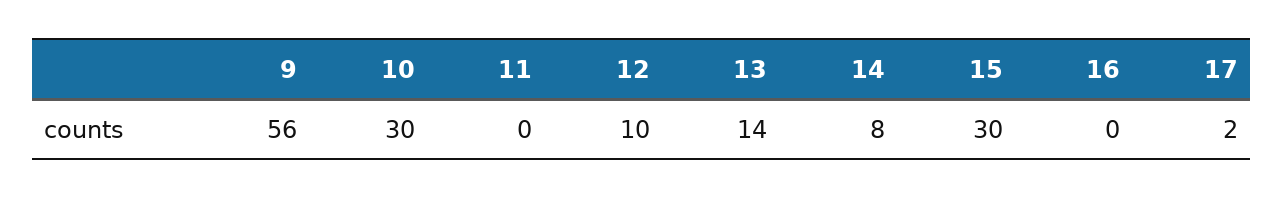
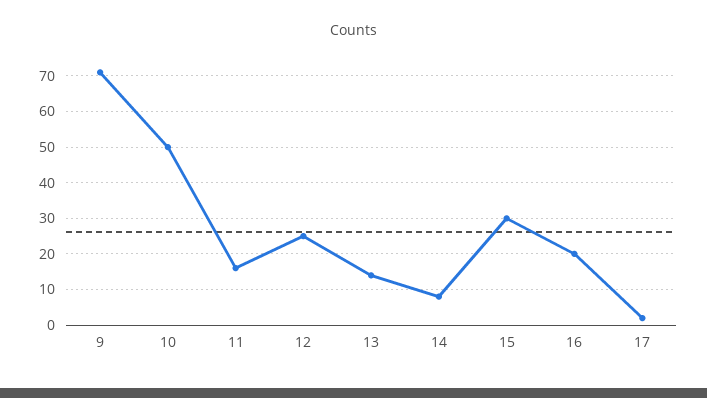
  {
-   "9": 56,
+   "9": 70,
-   "10": 30,
+   "10": 50,
-   "11": 0,
+   "11": 15,
-   "12": 10,
+   "12": 25,
    "13": 14,
    "14": 8,
    "15": 30,
-   "16": 0,
+   "16": 20,
    "17": 2
  }

